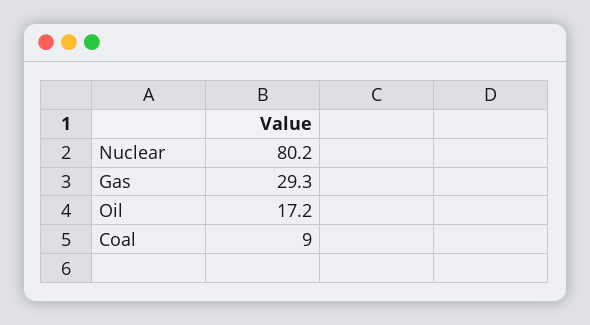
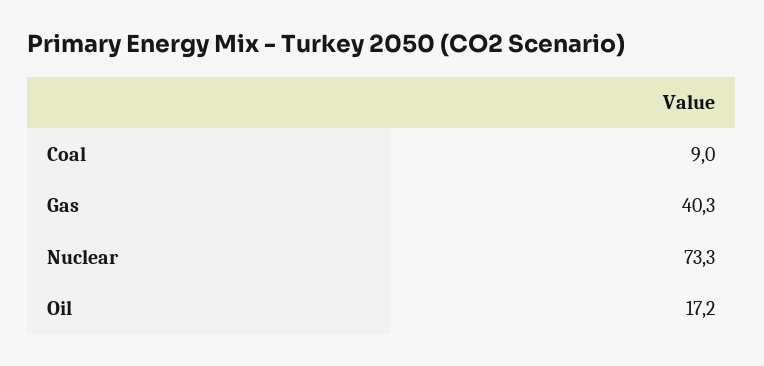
  {
-   "Nuclear": 80.2,
+   "Nuclear": 73.3,
-   "Gas": 29.3,
+   "Gas": 40.3,
    "Oil": 17.2,
    "Coal": 9
  }

